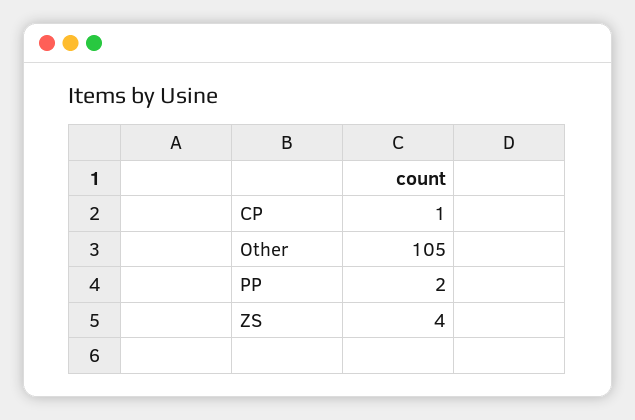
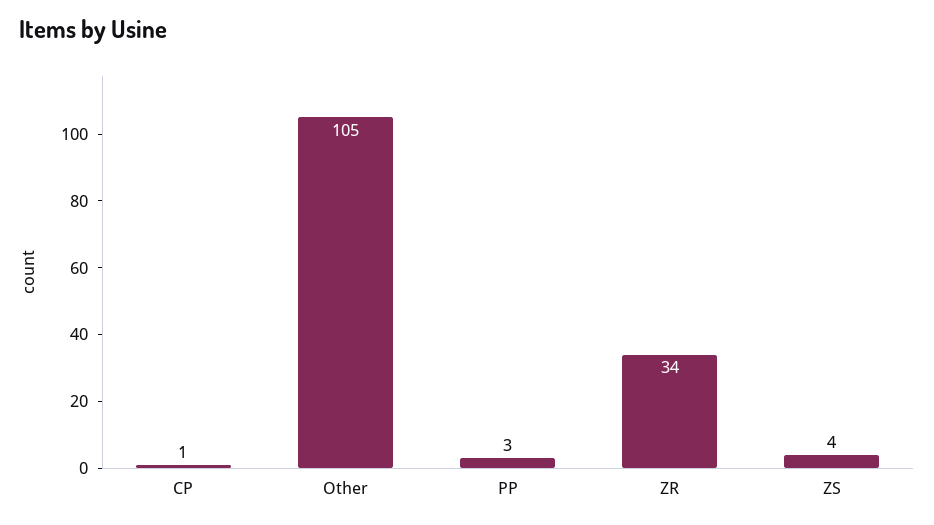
  {
    "CP": 1,
    "Other": 105,
-   "PP": 2,
+   "PP": 3,
-   "ZS": 4
+   "ZS": 4,
+   "ZR": 34
  }

